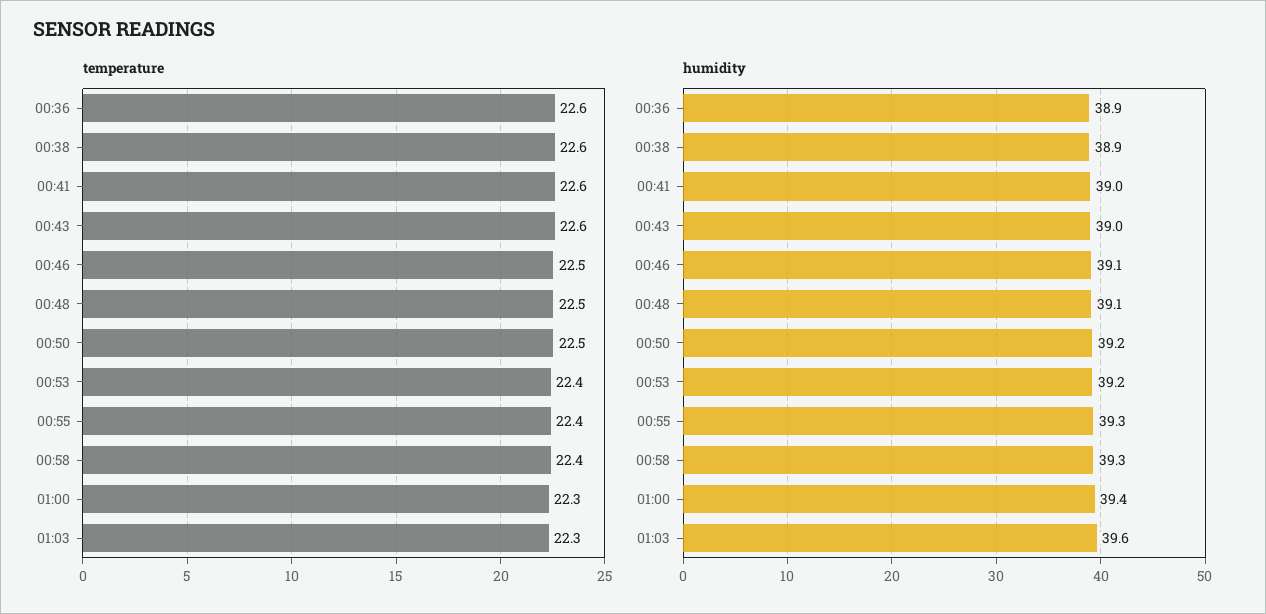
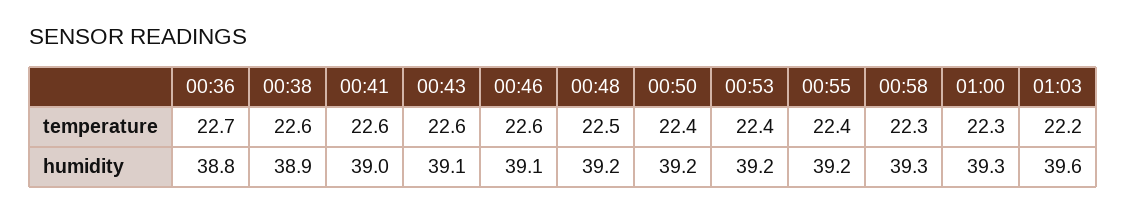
  {
    "temperature": {
-     "00:36": 22.6,
+     "00:36": 22.7,
      "00:38": 22.6,
      "00:41": 22.6,
      "00:43": 22.6,
-     "00:46": 22.5,
+     "00:46": 22.6,
      "00:48": 22.5,
-     "00:50": 22.5,
+     "00:50": 22.4,
      "00:53": 22.4,
      "00:55": 22.4,
-     "00:58": 22.4,
+     "00:58": 22.3,
      "01:00": 22.3,
-     "01:03": 22.3
+     "01:03": 22.2
    },
    "humidity": {
-     "00:36": 38.9,
+     "00:36": 38.8,
      "00:38": 38.9,
      "00:41": 39,
-     "00:43": 39,
+     "00:43": 39.1,
      "00:46": 39.1,
-     "00:48": 39.1,
+     "00:48": 39.2,
      "00:50": 39.2,
      "00:53": 39.2,
-     "00:55": 39.3,
+     "00:55": 39.2,
      "00:58": 39.3,
-     "01:00": 39.4,
+     "01:00": 39.3,
      "01:03": 39.6
    }
  }

